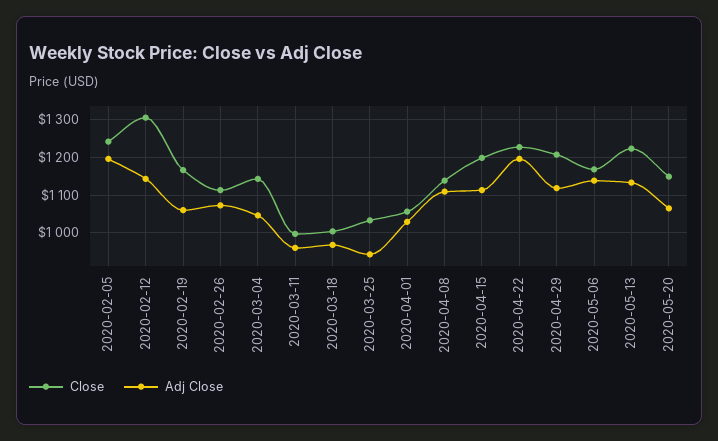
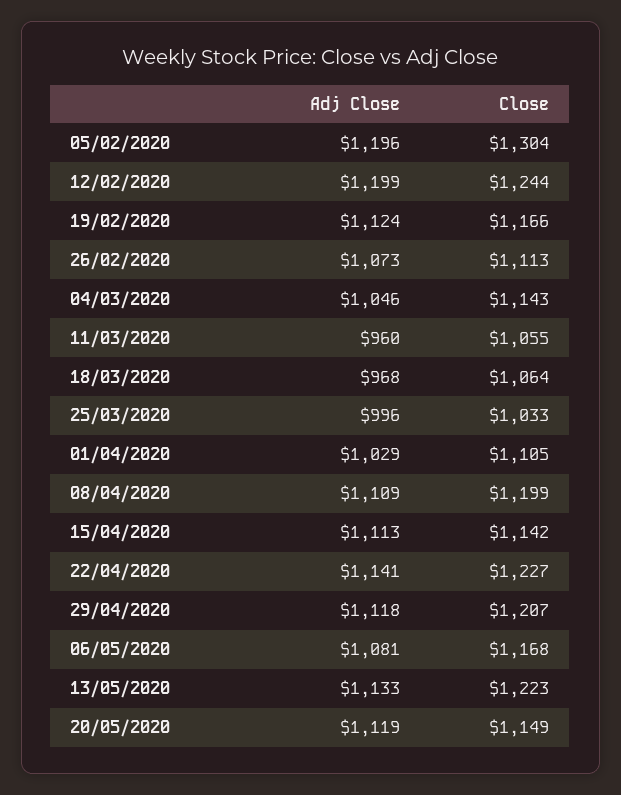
  {
    "Close": {
-     "2020-02-05": 1240,
+     "2020-02-05": 1304,
-     "2020-02-12": 1300,
+     "2020-02-12": 1244,
      "2020-02-19": 1166,
      "2020-02-26": 1113,
      "2020-03-04": 1143,
-     "2020-03-11": 1000,
+     "2020-03-11": 1055,
-     "2020-03-18": 1000,
+     "2020-03-18": 1064,
      "2020-03-25": 1033,
-     "2020-04-01": 1060,
+     "2020-04-01": 1105,
-     "2020-04-08": 1140,
+     "2020-04-08": 1199,
-     "2020-04-15": 1200,
+     "2020-04-15": 1142,
      "2020-04-22": 1227,
      "2020-04-29": 1207,
      "2020-05-06": 1168,
      "2020-05-13": 1223,
      "2020-05-20": 1149
    },
    "Adj Close": {
      "2020-02-05": 1196,
-     "2020-02-12": 1140,
+     "2020-02-12": 1199,
-     "2020-02-19": 1060,
+     "2020-02-19": 1124,
      "2020-02-26": 1073,
      "2020-03-04": 1046,
      "2020-03-11": 960,
      "2020-03-18": 968,
-     "2020-03-25": 940,
+     "2020-03-25": 996,
      "2020-04-01": 1029,
      "2020-04-08": 1109,
      "2020-04-15": 1113,
-     "2020-04-22": 1200,
+     "2020-04-22": 1141,
      "2020-04-29": 1118,
-     "2020-05-06": 1140,
+     "2020-05-06": 1081,
      "2020-05-13": 1133,
-     "2020-05-20": 1060
+     "2020-05-20": 1119
    }
  }

